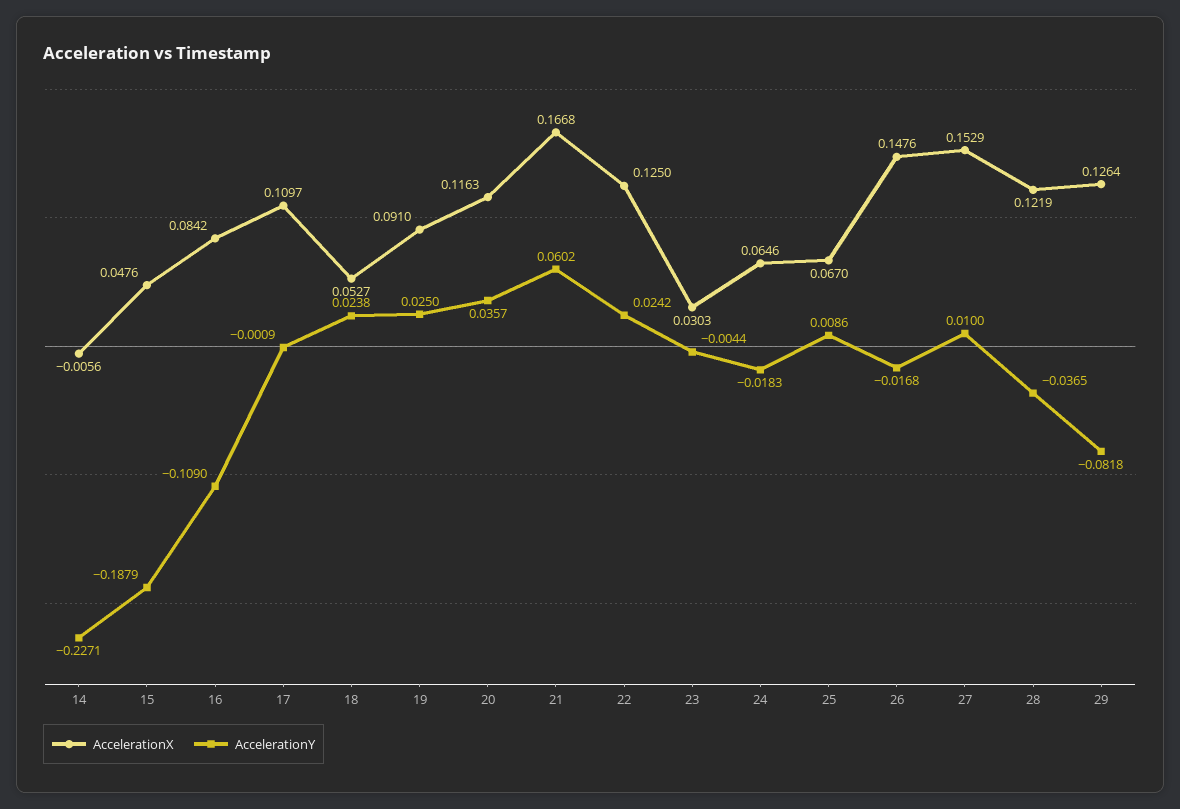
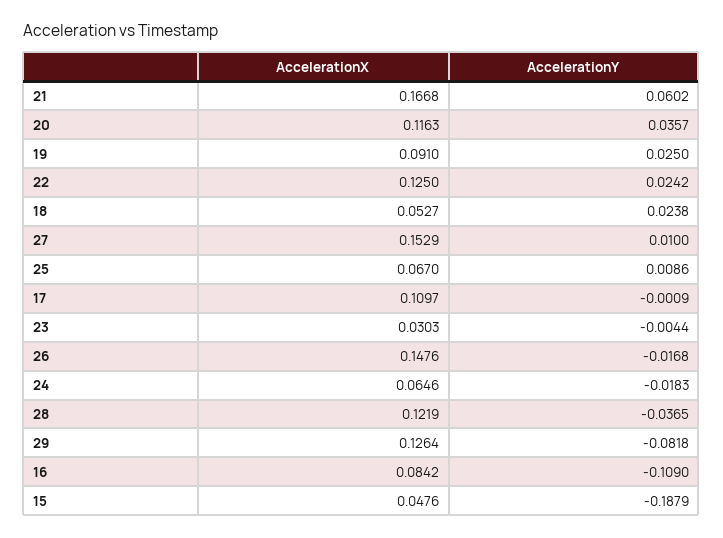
  {
    "AccelerationX": {
-     "14": -0.0056,
      "15": 0.0476,
      "16": 0.0842,
      "17": 0.1097,
      "18": 0.0527,
      "19": 0.091,
      "20": 0.1163,
      "21": 0.1668,
      "22": 0.125,
      "23": 0.0303,
      "24": 0.0646,
      "25": 0.067,
      "26": 0.1476,
      "27": 0.1529,
      "28": 0.1219,
      "29": 0.1264
    },
    "AccelerationY": {
-     "14": -0.2271,
      "15": -0.1879,
      "16": -0.109,
      "17": -0.0009,
      "18": 0.0238,
      "19": 0.025,
      "20": 0.0357,
      "21": 0.0602,
      "22": 0.0242,
      "23": -0.0044,
      "24": -0.0183,
      "25": 0.0086,
      "26": -0.0168,
      "27": 0.01,
      "28": -0.0365,
      "29": -0.0818
    }
  }

